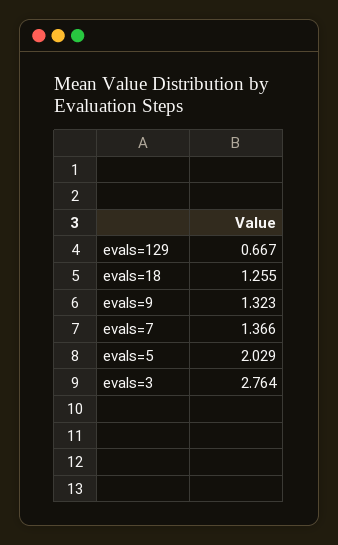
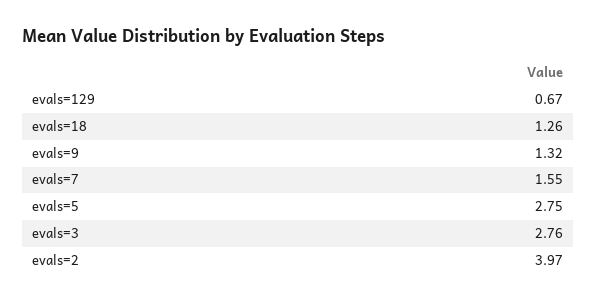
  {
    "evals=129": 0.667,
    "evals=18": 1.255,
    "evals=9": 1.323,
-   "evals=7": 1.366,
+   "evals=7": 1.55,
-   "evals=5": 2.029,
+   "evals=5": 2.75,
-   "evals=3": 2.764
+   "evals=3": 2.764,
+   "evals=2": 3.97
  }

